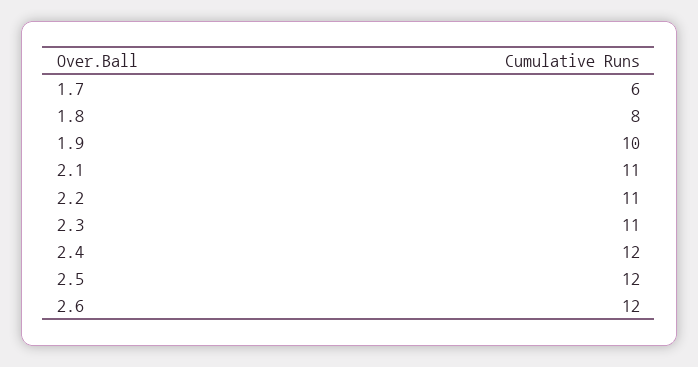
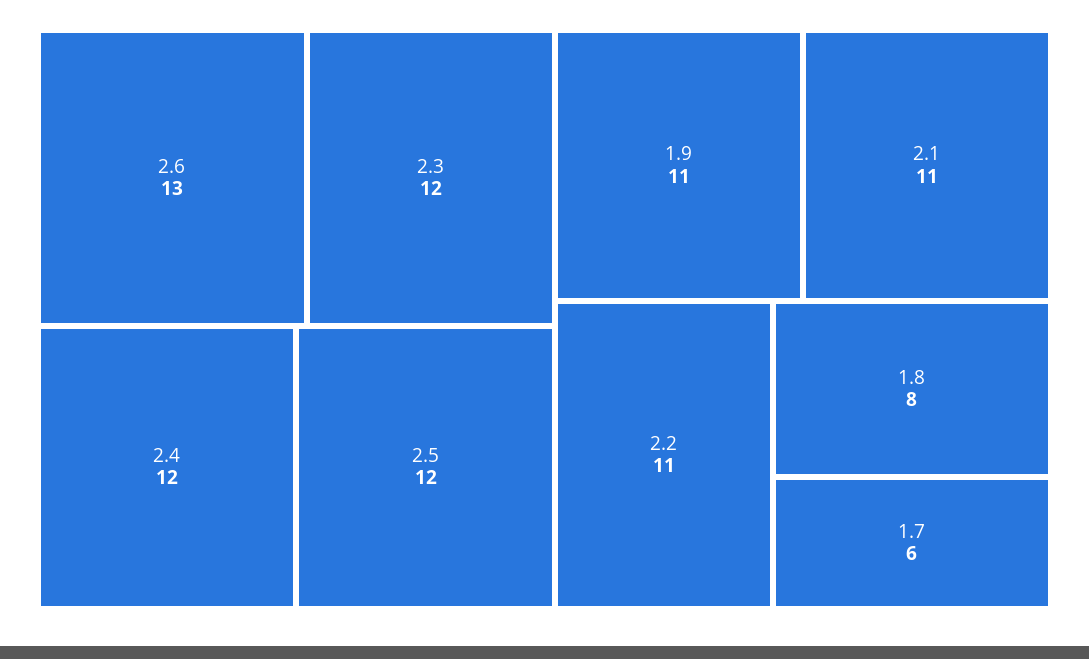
  {
    "1.7": 6,
    "1.8": 8,
-   "1.9": 10,
+   "1.9": 11,
    "2.1": 11,
    "2.2": 11,
-   "2.3": 11,
+   "2.3": 12,
    "2.4": 12,
    "2.5": 12,
-   "2.6": 12
+   "2.6": 13
  }

